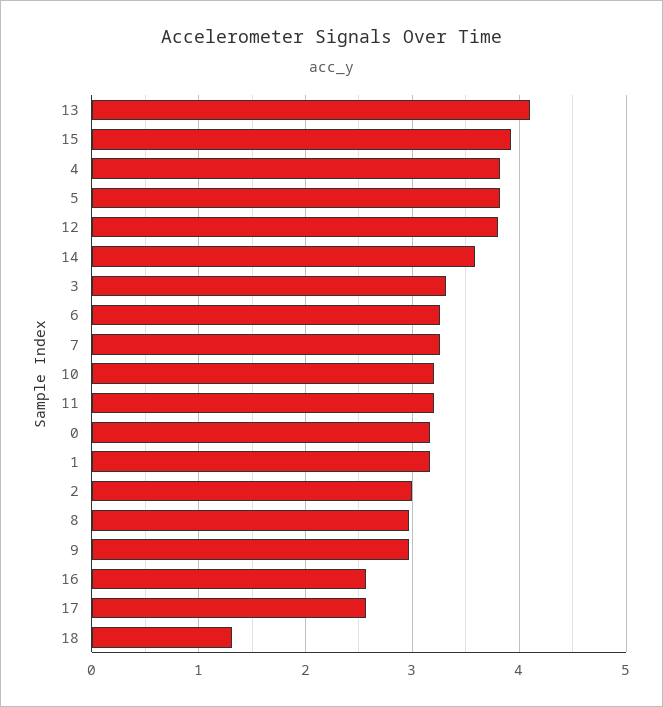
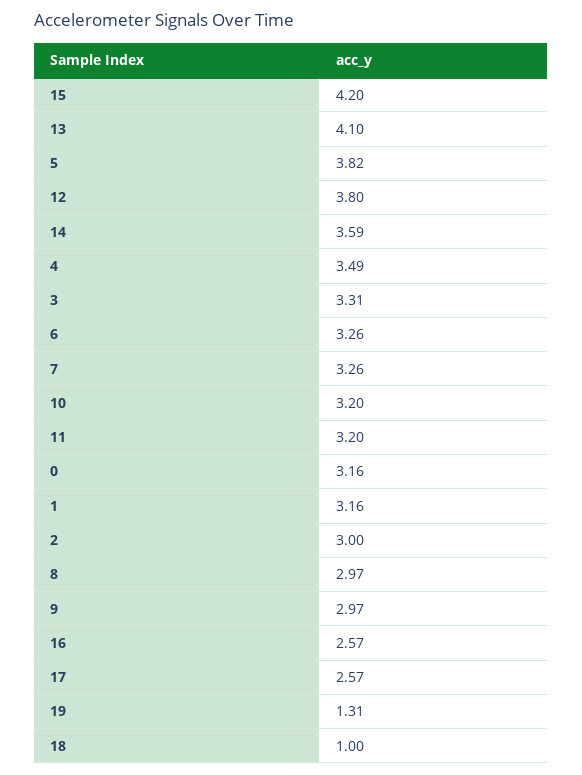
  {
    "13": 4.1,
-   "15": 3.9,
+   "15": 4.2,
-   "4": 3.8,
+   "4": 3.49,
    "5": 3.82,
    "12": 3.8,
    "14": 3.59,
    "3": 3.31,
    "6": 3.26,
    "7": 3.26,
    "10": 3.2,
    "11": 3.2,
    "0": 3.16,
    "1": 3.16,
    "2": 3,
    "8": 2.97,
    "9": 2.97,
    "16": 2.57,
    "17": 2.57,
-   "18": 1.3
+   "18": 1,
+   "19": 1.31
  }

